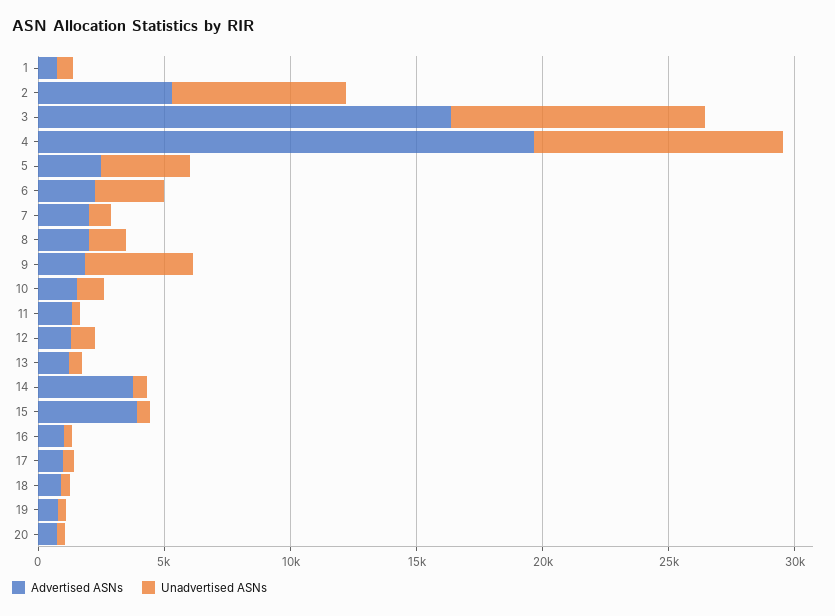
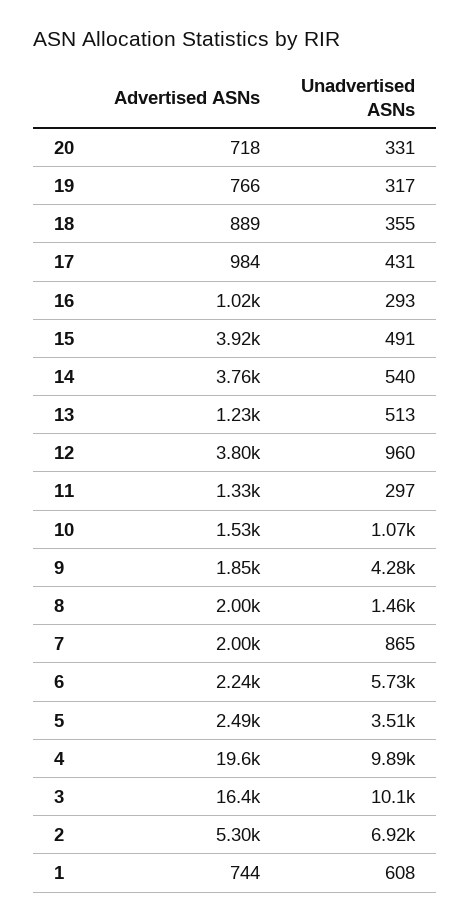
  {
    "Advertised ASNs": {
      "1": 744,
      "2": 5300,
      "3": 16400,
      "4": 19600,
      "5": 2490,
      "6": 2240,
      "7": 2000,
      "8": 2000,
      "9": 1850,
      "10": 1530,
      "11": 1330,
-     "12": 1000,
+     "12": 3800,
      "13": 1230,
      "14": 3760,
      "15": 3920,
      "16": 1020,
      "17": 984,
      "18": 889,
      "19": 766,
      "20": 718
    },
    "Unadvertised ASNs": {
      "1": 608,
      "2": 6920,
      "3": 10100,
      "4": 9890,
      "5": 3510,
-     "6": 3000,
+     "6": 5730,
      "7": 865,
      "8": 1460,
      "9": 4280,
      "10": 1070,
      "11": 297,
      "12": 960,
      "13": 513,
      "14": 540,
      "15": 491,
      "16": 293,
      "17": 431,
      "18": 355,
      "19": 317,
      "20": 331
    }
  }

